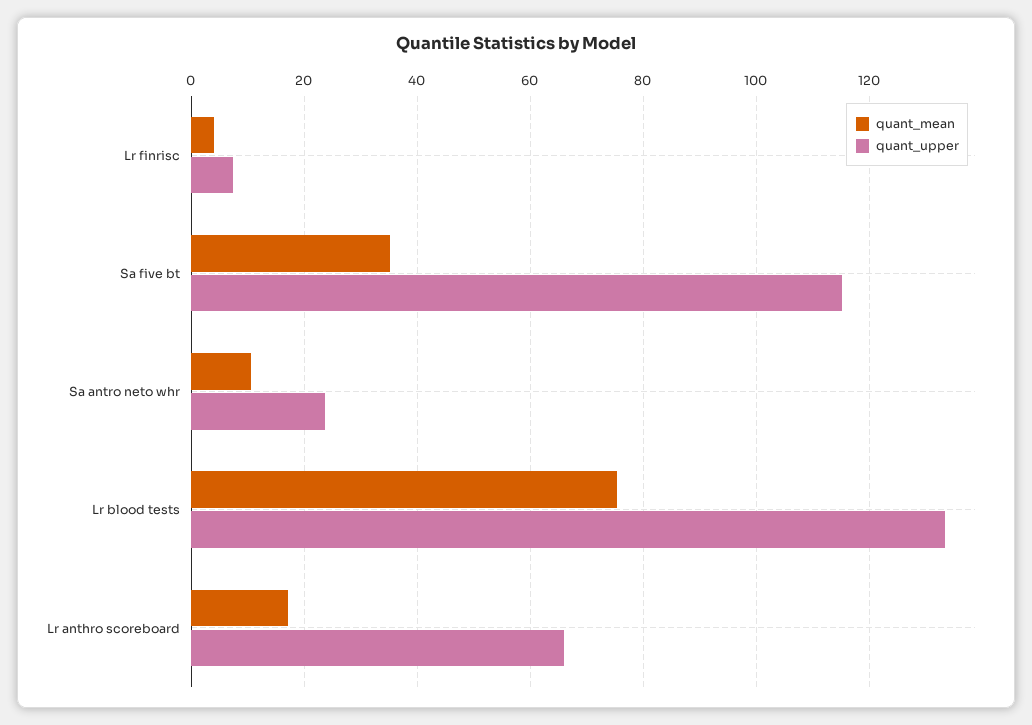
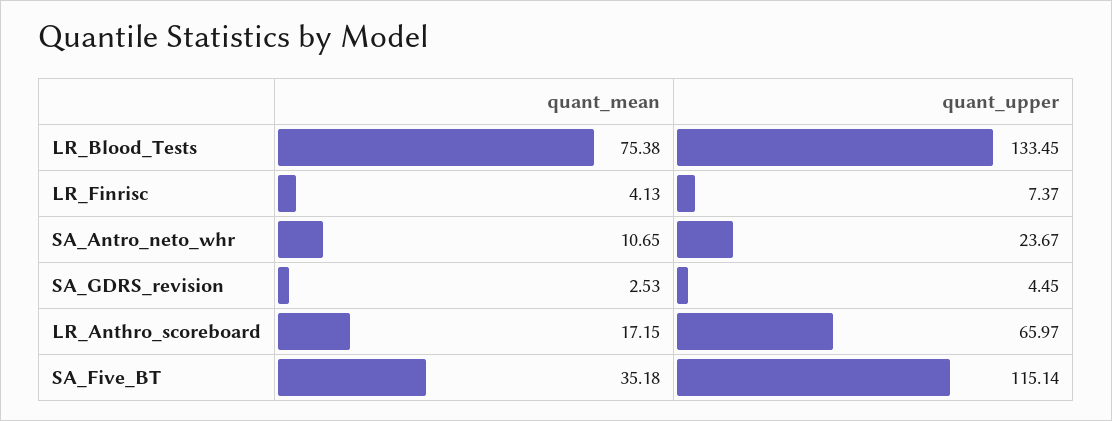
  {
    "quant_mean": {
      "Lr finrisc": 4.13,
      "Sa five bt": 35.18,
      "Sa antro neto whr": 10.65,
      "Lr blood tests": 75.38,
-     "Lr anthro scoreboard": 17.15
+     "Lr anthro scoreboard": 17.15,
+     "SA_GDRS_revision": 2.53
    },
    "quant_upper": {
      "Lr finrisc": 7.37,
      "Sa five bt": 115.14,
      "Sa antro neto whr": 23.67,
      "Lr blood tests": 133.45,
-     "Lr anthro scoreboard": 65.97
+     "Lr anthro scoreboard": 65.97,
+     "SA_GDRS_revision": 4.45
    }
  }

